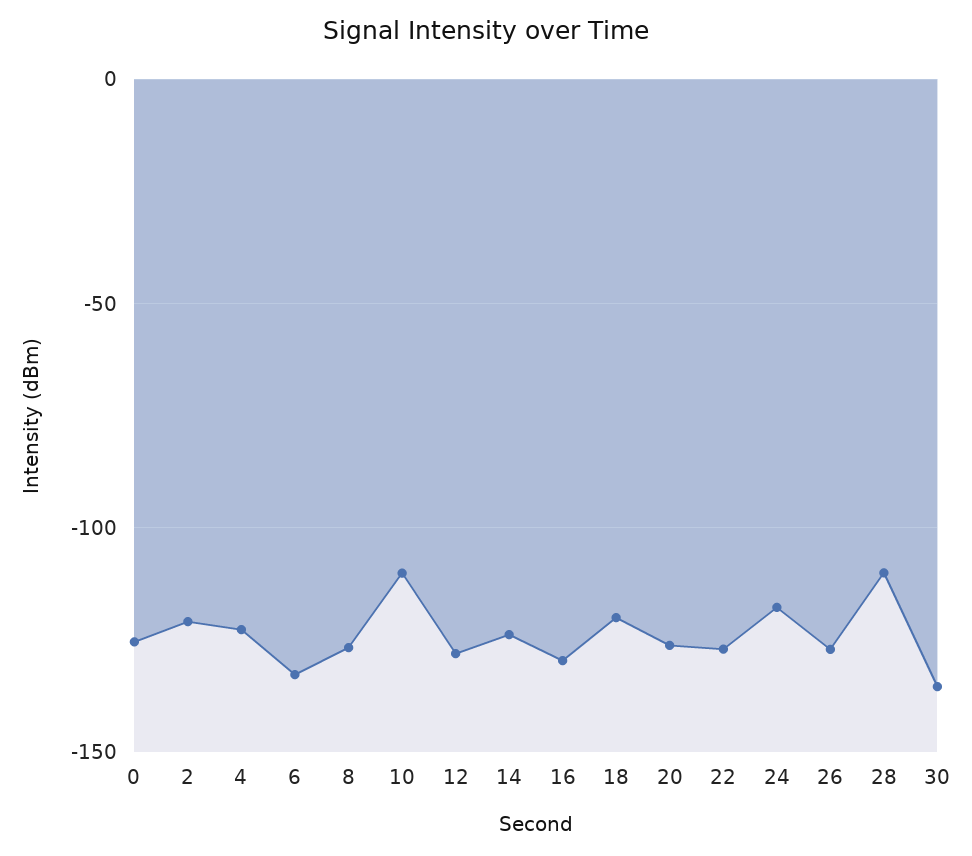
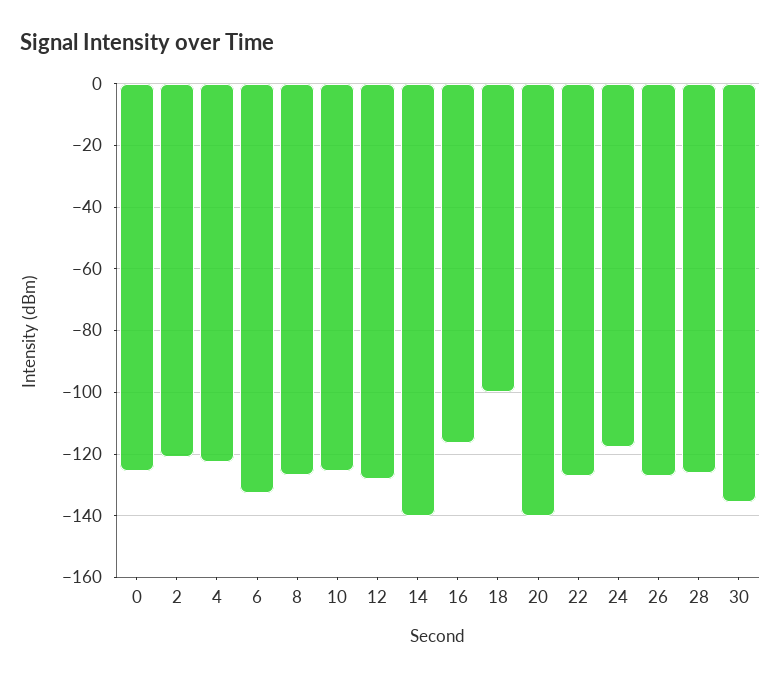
  {
    "0": -126,
    "2": -120,
    "4": -122,
    "6": -132,
    "8": -126,
-   "10": -110,
+   "10": -126,
    "12": -128,
-   "14": -125,
+   "14": -140,
-   "16": -130,
+   "16": -116,
-   "18": -120,
+   "18": -100,
-   "20": -125,
+   "20": -140,
    "22": -128,
    "24": -118,
    "26": -128,
-   "28": -110,
+   "28": -126,
    "30": -136
  }

